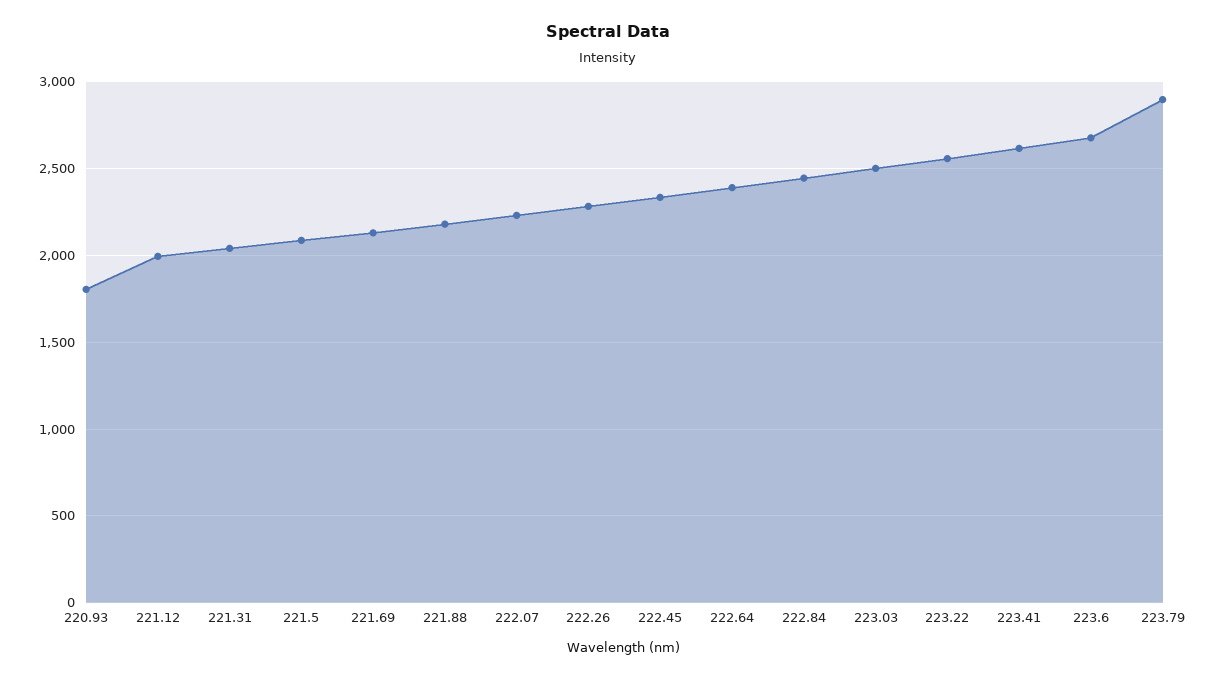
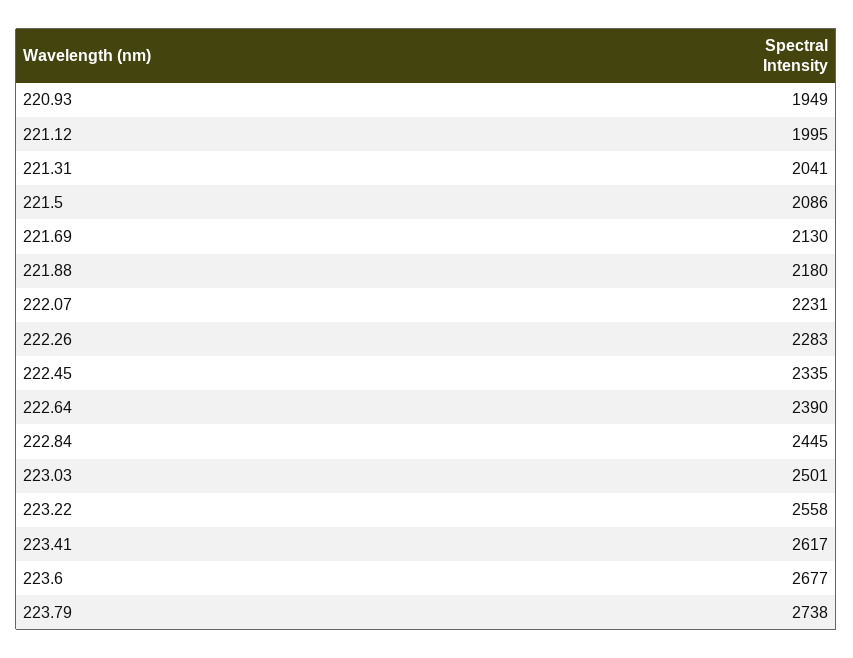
  {
-   "220.93": 1800,
+   "220.93": 1949,
    "221.12": 1995,
    "221.31": 2041,
    "221.5": 2086,
    "221.69": 2130,
    "221.88": 2180,
    "222.07": 2231,
    "222.26": 2283,
    "222.45": 2335,
    "222.64": 2390,
    "222.84": 2445,
    "223.03": 2501,
    "223.22": 2558,
    "223.41": 2617,
    "223.6": 2677,
-   "223.79": 2900
+   "223.79": 2738
  }

